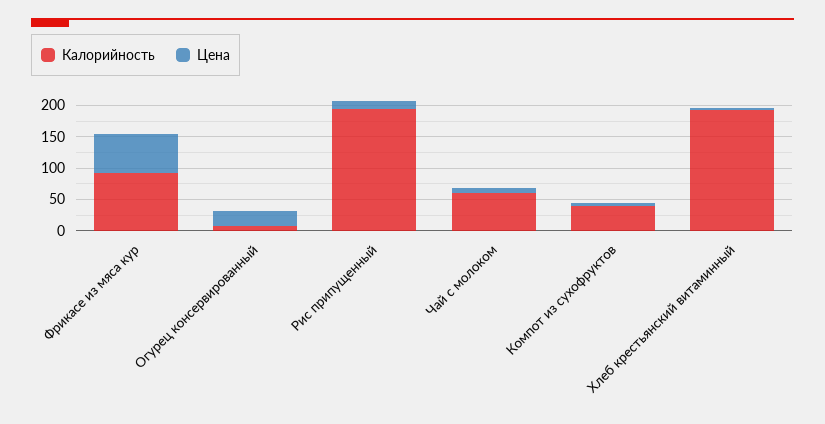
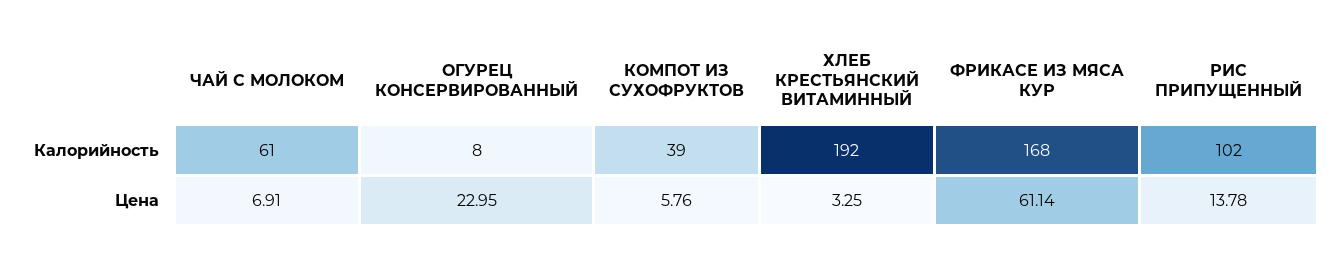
  {
    "Калорийность": {
-     "Фрикасе из мяса кур": 100,
+     "Фрикасе из мяса кур": 168,
      "Огурец консервированный": 8,
-     "Рис припущенный": 200,
+     "Рис припущенный": 102,
      "Чай с молоком": 61,
      "Компот из сухофруктов": 39,
      "Хлеб крестьянский витаминный": 192
    },
    "Цена": {
      "Фрикасе из мяса кур": 61.14,
      "Огурец консервированный": 22.95,
      "Рис припущенный": 13.78,
      "Чай с молоком": 6.91,
      "Компот из сухофруктов": 5.76,
      "Хлеб крестьянский витаминный": 3.25
    }
  }

